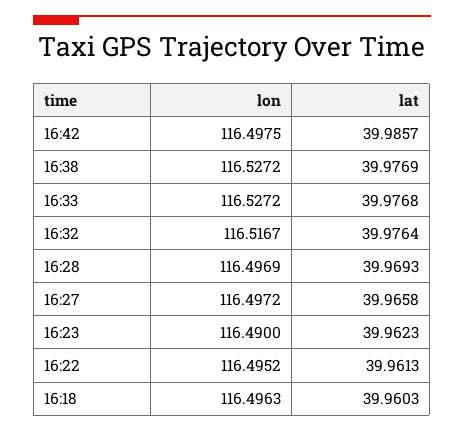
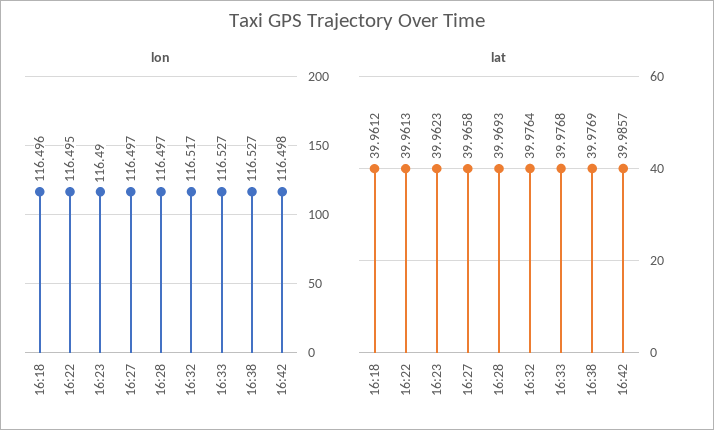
  {
    "lon": {
      "16:42": 116.4975,
      "16:38": 116.5272,
      "16:33": 116.5272,
      "16:32": 116.5167,
      "16:28": 116.4969,
      "16:27": 116.4972,
      "16:23": 116.49,
      "16:22": 116.4952,
      "16:18": 116.4963
    },
    "lat": {
      "16:42": 39.9857,
      "16:38": 39.9769,
      "16:33": 39.9768,
      "16:32": 39.9764,
      "16:28": 39.9693,
      "16:27": 39.9658,
      "16:23": 39.9623,
      "16:22": 39.9613,
-     "16:18": 39.9603
+     "16:18": 39.9612
    }
  }

